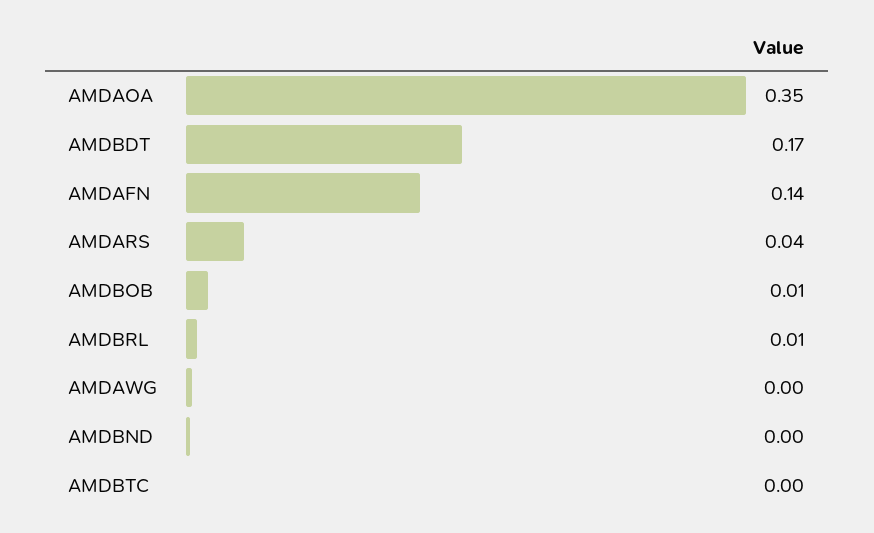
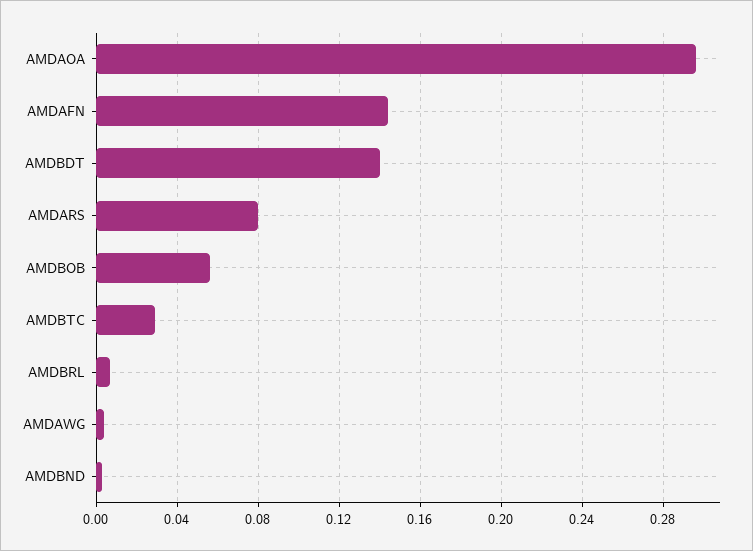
  {
-   "AMDAOA": 0.35,
+   "AMDAOA": 0.295,
-   "AMDBDT": 0.17,
+   "AMDBDT": 0.14,
    "AMDAFN": 0.14,
-   "AMDARS": 0.04,
+   "AMDARS": 0.08,
-   "AMDBOB": 0.01,
+   "AMDBOB": 0.055,
    "AMDBRL": 0.01,
    "AMDAWG": 0,
    "AMDBND": 0,
-   "AMDBTC": 0
+   "AMDBTC": 0.03
  }

